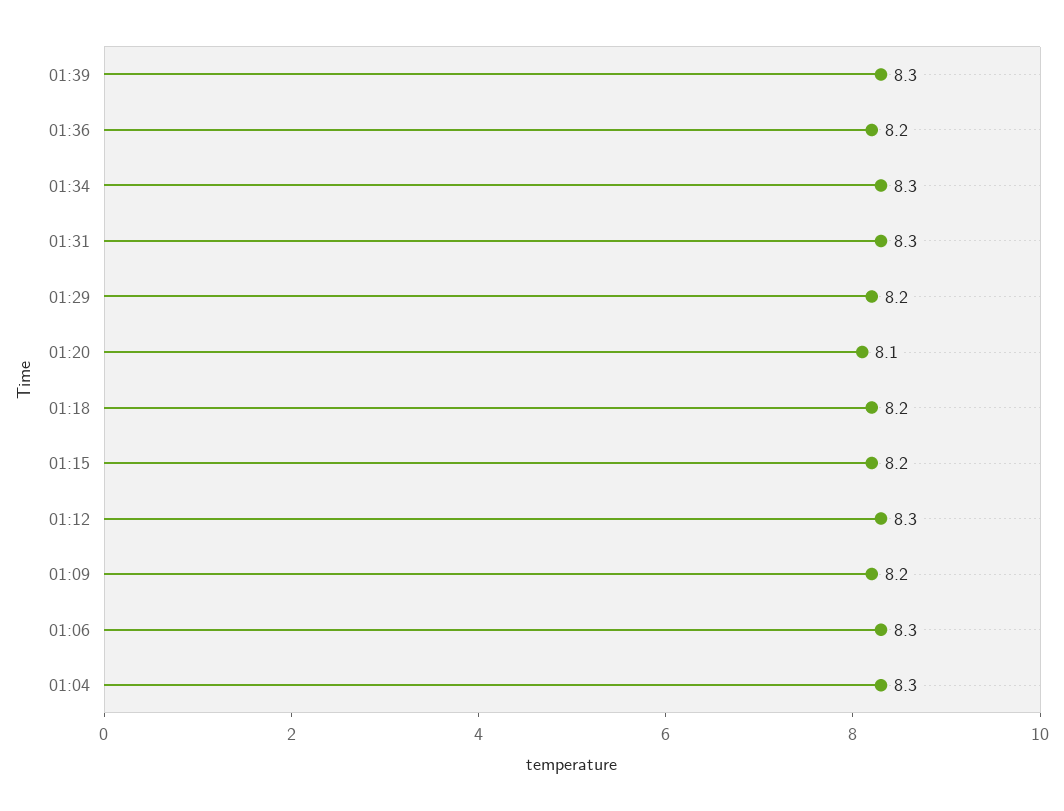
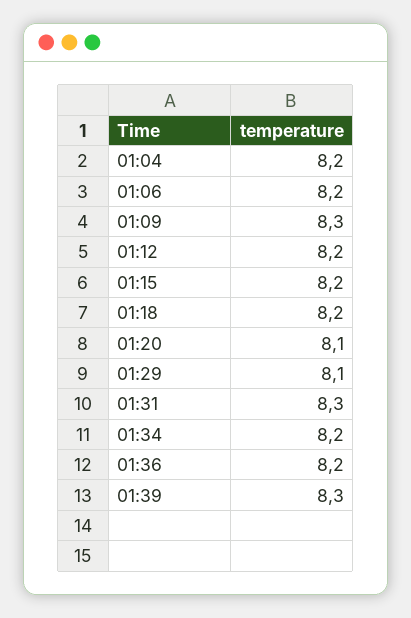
  {
    "01:39": 8.3,
    "01:36": 8.2,
-   "01:34": 8.3,
+   "01:34": 8.2,
    "01:31": 8.3,
-   "01:29": 8.2,
+   "01:29": 8.1,
    "01:20": 8.1,
    "01:18": 8.2,
    "01:15": 8.2,
-   "01:12": 8.3,
+   "01:12": 8.2,
-   "01:09": 8.2,
+   "01:09": 8.3,
-   "01:06": 8.3,
+   "01:06": 8.2,
-   "01:04": 8.3
+   "01:04": 8.2
  }

